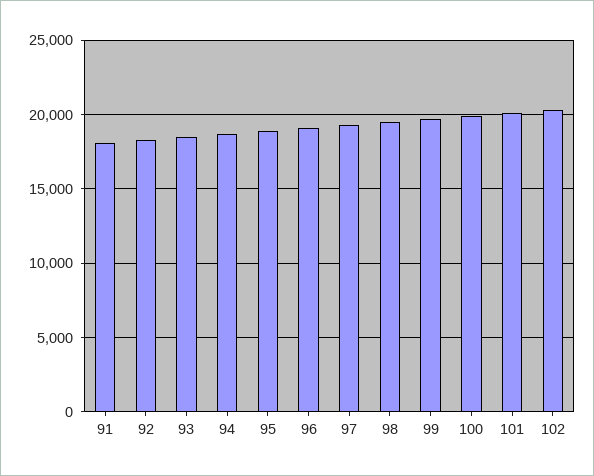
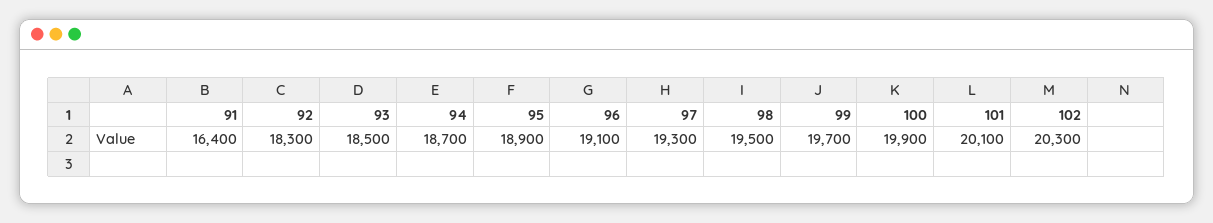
  {
-   "91": 18000,
+   "91": 16400,
    "92": 18300,
    "93": 18500,
    "94": 18700,
    "95": 18900,
    "96": 19100,
    "97": 19300,
    "98": 19500,
    "99": 19700,
    "100": 19900,
    "101": 20100,
    "102": 20300
  }

